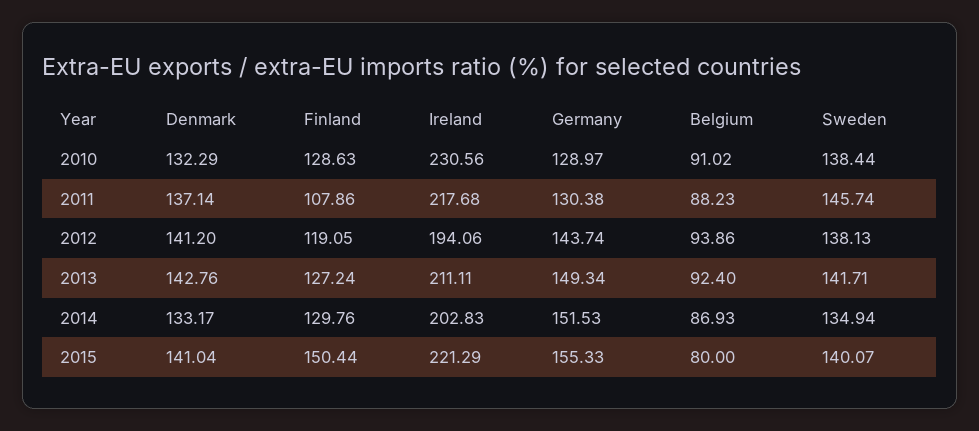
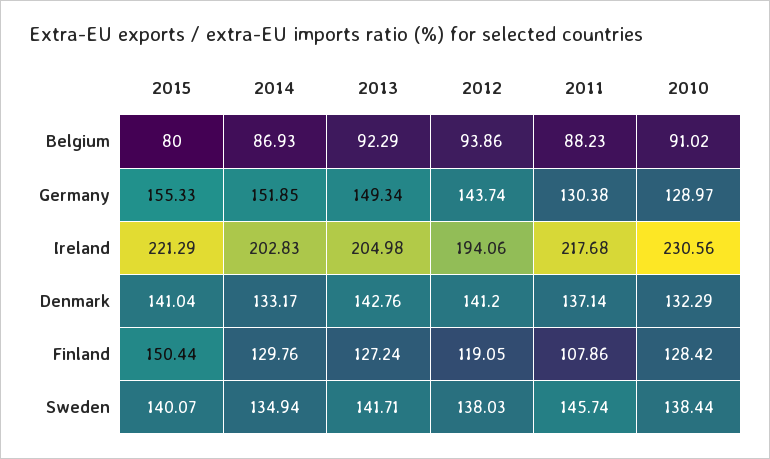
  {
    "Denmark": {
      "2010": 132.29,
      "2011": 137.14,
      "2012": 141.2,
      "2013": 142.76,
      "2014": 133.17,
      "2015": 141.04
    },
    "Finland": {
-     "2010": 128.63,
+     "2010": 128.42,
      "2011": 107.86,
      "2012": 119.05,
      "2013": 127.24,
      "2014": 129.76,
      "2015": 150.44
    },
    "Ireland": {
      "2010": 230.56,
      "2011": 217.68,
      "2012": 194.06,
-     "2013": 211.11,
+     "2013": 204.98,
      "2014": 202.83,
      "2015": 221.29
    },
    "Germany": {
      "2010": 128.97,
      "2011": 130.38,
      "2012": 143.74,
      "2013": 149.34,
-     "2014": 151.53,
+     "2014": 151.85,
      "2015": 155.33
    },
    "Belgium": {
      "2010": 91.02,
      "2011": 88.23,
      "2012": 93.86,
-     "2013": 92.4,
+     "2013": 92.29,
      "2014": 86.93,
      "2015": 80
    },
    "Sweden": {
      "2010": 138.44,
      "2011": 145.74,
-     "2012": 138.13,
+     "2012": 138.03,
      "2013": 141.71,
      "2014": 134.94,
      "2015": 140.07
    }
  }

